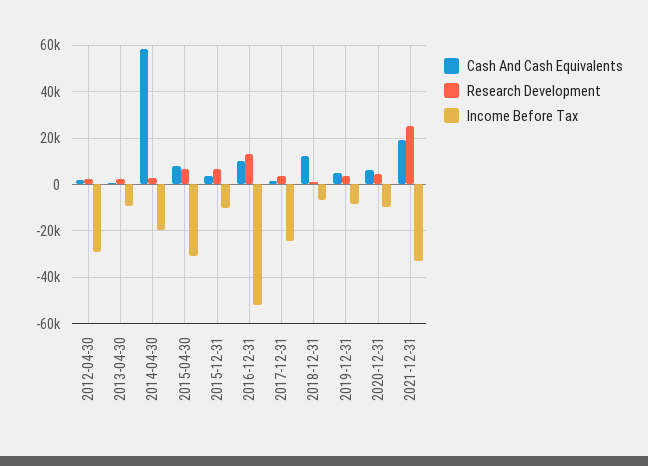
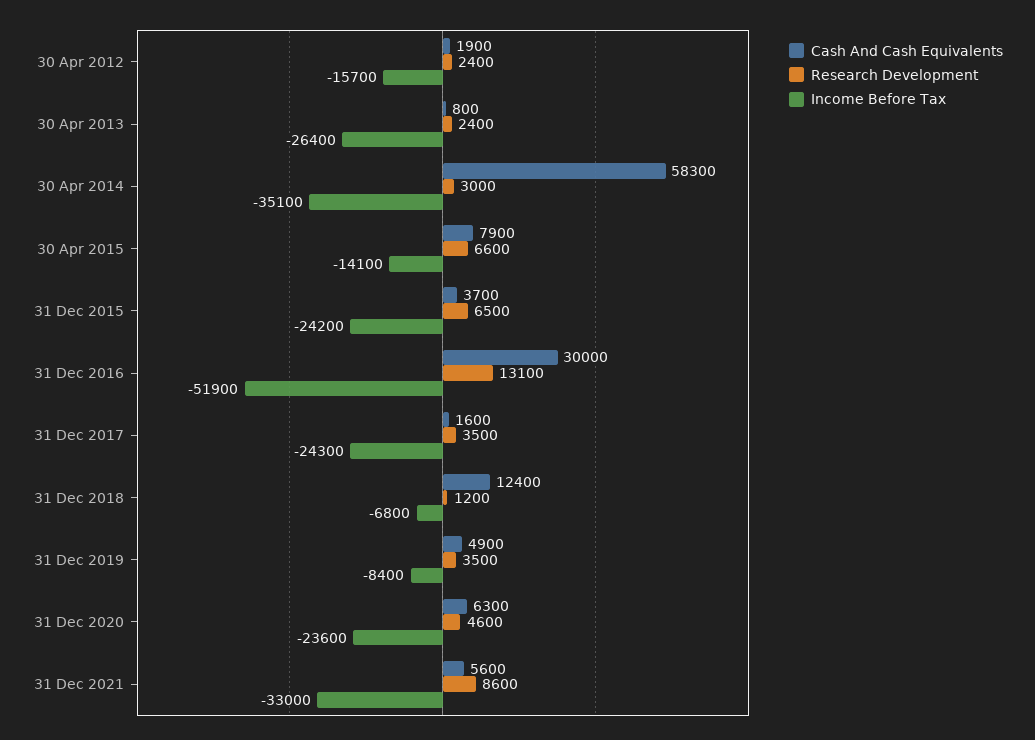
  {
    "Cash And Cash Equivalents": {
      "2012-04-30": 1900,
      "2013-04-30": 800,
      "2014-04-30": 58300,
      "2015-04-30": 7900,
      "2015-12-31": 3700,
-     "2016-12-31": 10000,
+     "2016-12-31": 30000,
      "2017-12-31": 1600,
      "2018-12-31": 12400,
      "2019-12-31": 4900,
      "2020-12-31": 6300,
-     "2021-12-31": 20000
+     "2021-12-31": 5600
    },
    "Research Development": {
      "2012-04-30": 2400,
      "2013-04-30": 2400,
      "2014-04-30": 3000,
      "2015-04-30": 6600,
      "2015-12-31": 6500,
      "2016-12-31": 13100,
      "2017-12-31": 3500,
      "2018-12-31": 1200,
      "2019-12-31": 3500,
      "2020-12-31": 4600,
-     "2021-12-31": 25000
+     "2021-12-31": 8600
    },
    "Income Before Tax": {
-     "2012-04-30": -30000,
+     "2012-04-30": -15700,
-     "2013-04-30": -10000,
+     "2013-04-30": -26400,
-     "2014-04-30": -20000,
+     "2014-04-30": -35100,
-     "2015-04-30": -30000,
+     "2015-04-30": -14100,
-     "2015-12-31": -10000,
+     "2015-12-31": -24200,
      "2016-12-31": -51900,
      "2017-12-31": -24300,
      "2018-12-31": -6800,
      "2019-12-31": -8400,
-     "2020-12-31": -10000,
+     "2020-12-31": -23600,
      "2021-12-31": -33000
    }
  }

